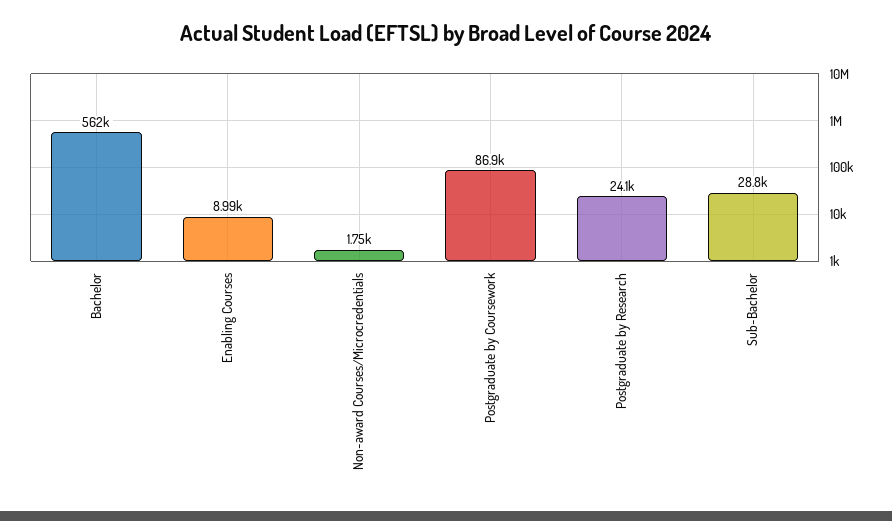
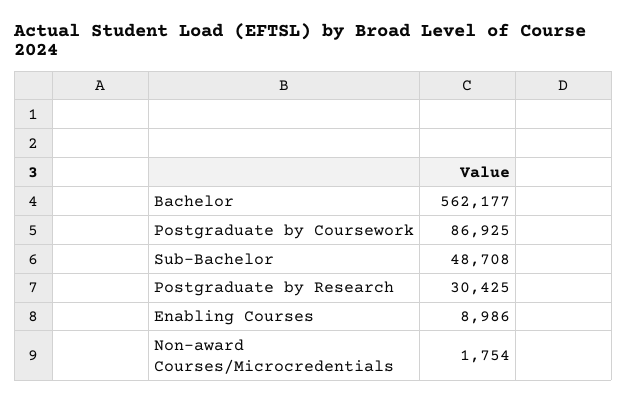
  {
    "Bachelor": 562177,
    "Enabling Courses": 8986,
    "Non-award Courses/Microcredentials": 1754,
    "Postgraduate by Coursework": 86925,
-   "Postgraduate by Research": 24100,
+   "Postgraduate by Research": 30425,
-   "Sub-Bachelor": 28800
+   "Sub-Bachelor": 48708
  }

